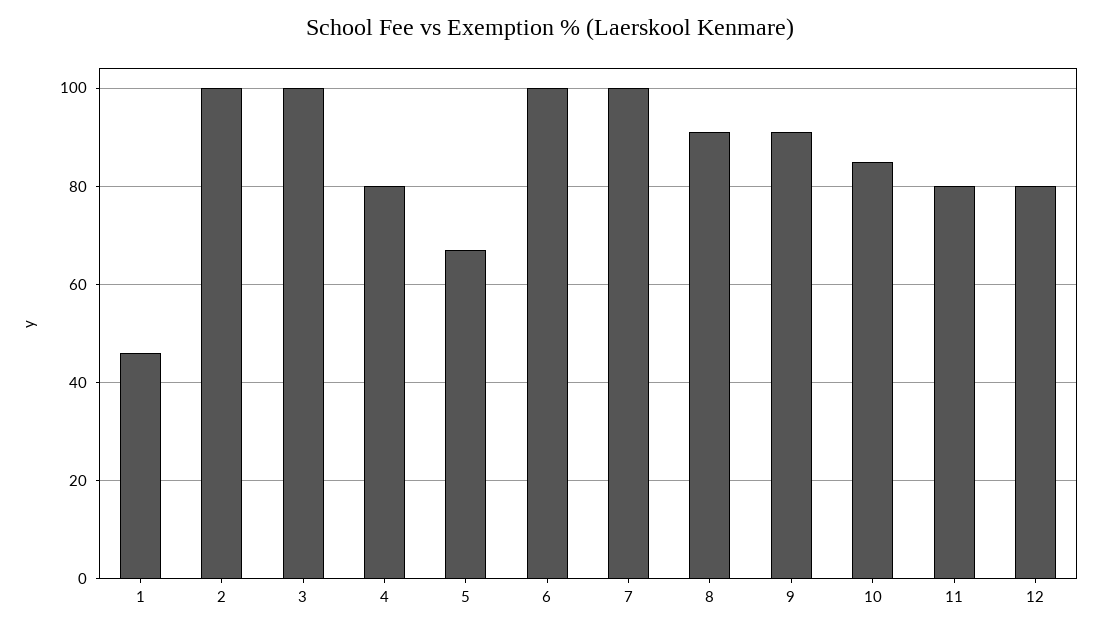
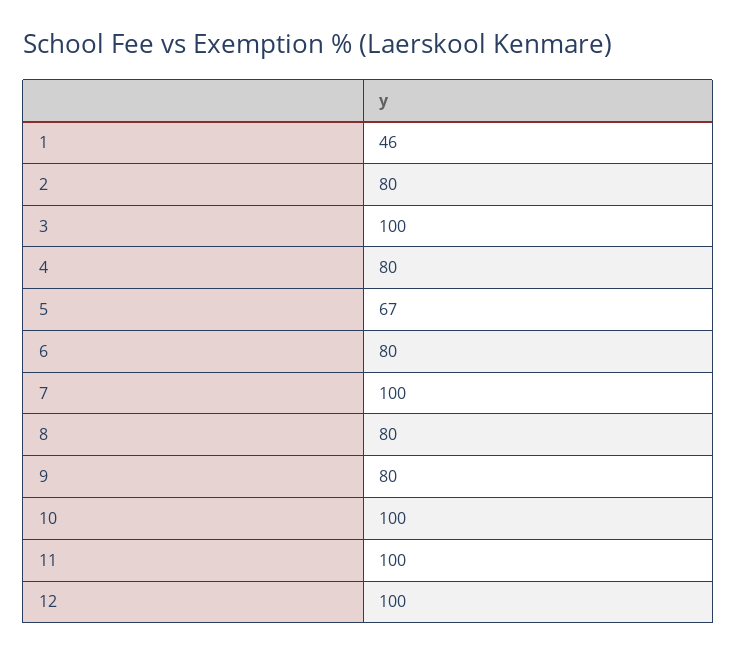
  {
    "1": 46,
-   "2": 100,
+   "2": 80,
    "3": 100,
    "4": 80,
    "5": 67,
-   "6": 100,
+   "6": 80,
    "7": 100,
-   "8": 90,
+   "8": 80,
-   "9": 90,
+   "9": 80,
-   "10": 85,
+   "10": 100,
-   "11": 80,
+   "11": 100,
-   "12": 80
+   "12": 100
  }

